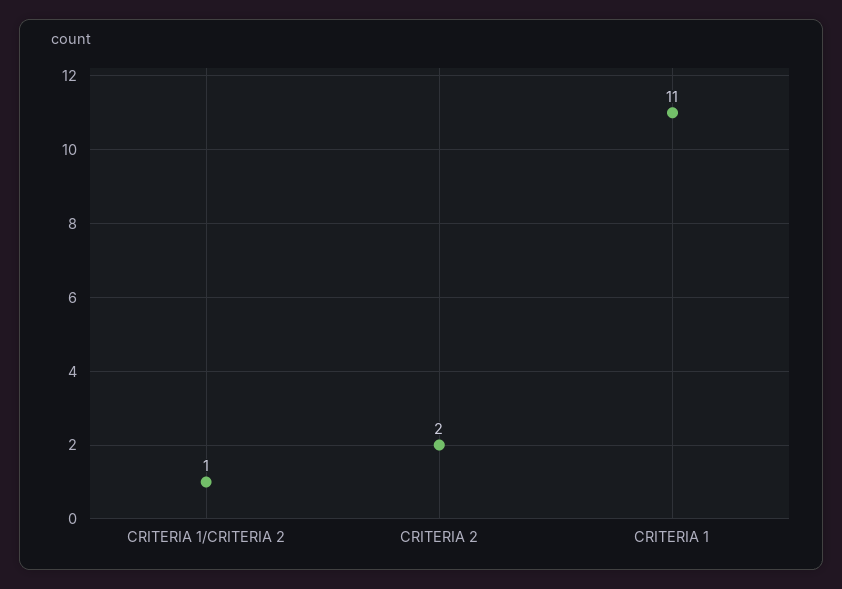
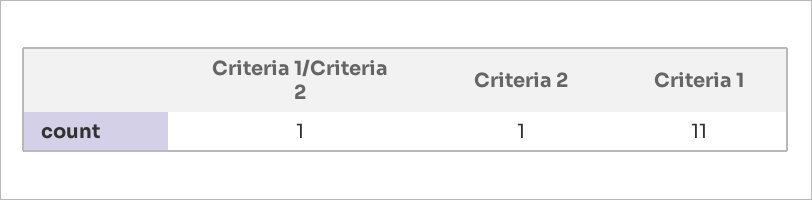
  {
    "CRITERIA 1/CRITERIA 2": 1,
-   "CRITERIA 2": 2,
+   "CRITERIA 2": 1,
    "CRITERIA 1": 11
  }

